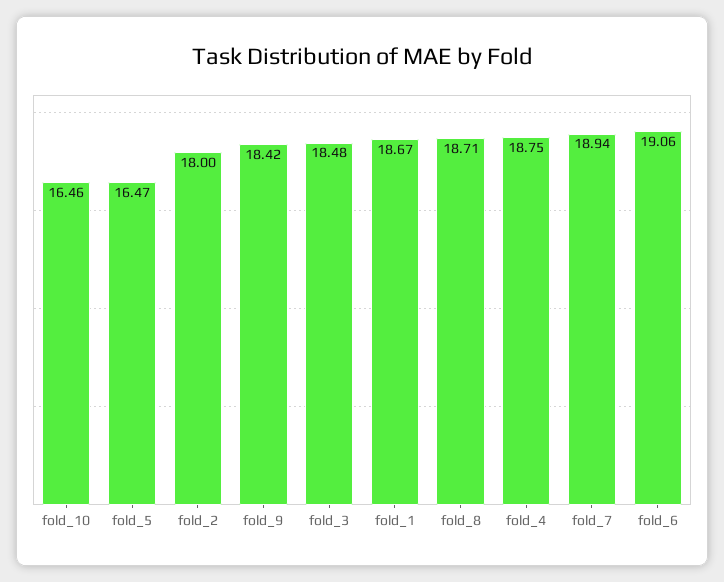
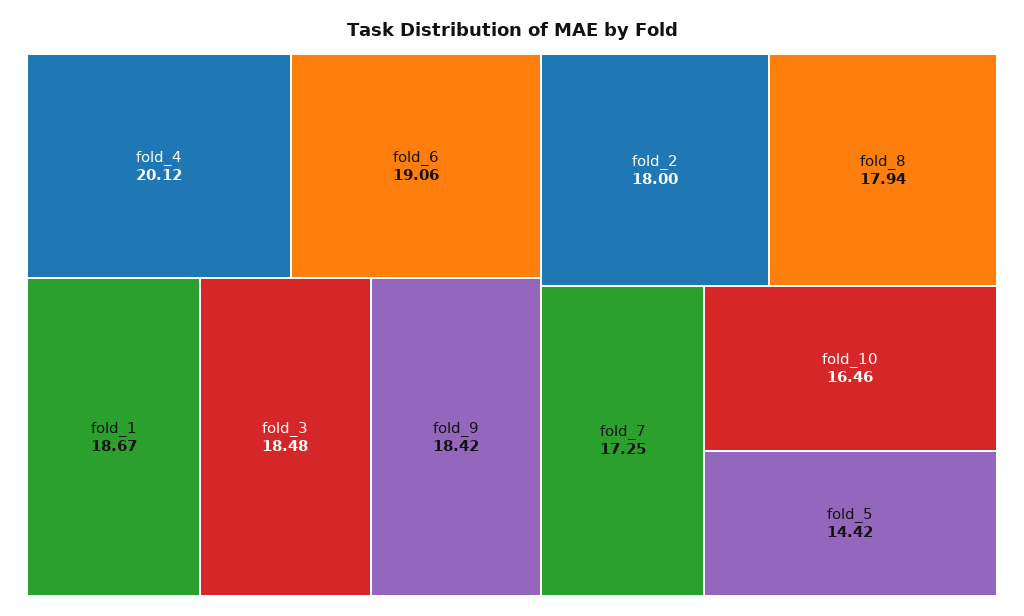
  {
    "fold_10": 16.46,
-   "fold_5": 16.47,
+   "fold_5": 14.42,
    "fold_2": 18,
    "fold_9": 18.42,
    "fold_3": 18.48,
    "fold_1": 18.67,
-   "fold_8": 18.71,
+   "fold_8": 17.94,
-   "fold_4": 18.75,
+   "fold_4": 20.12,
-   "fold_7": 18.94,
+   "fold_7": 17.25,
    "fold_6": 19.06
  }

